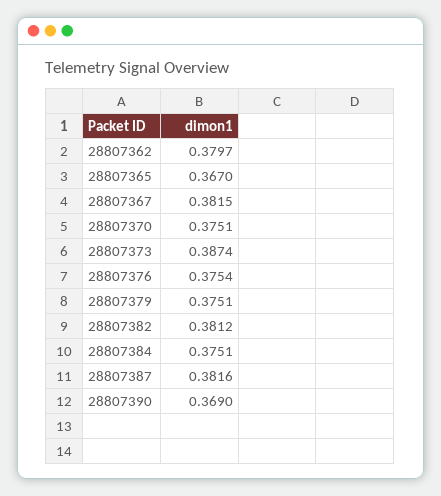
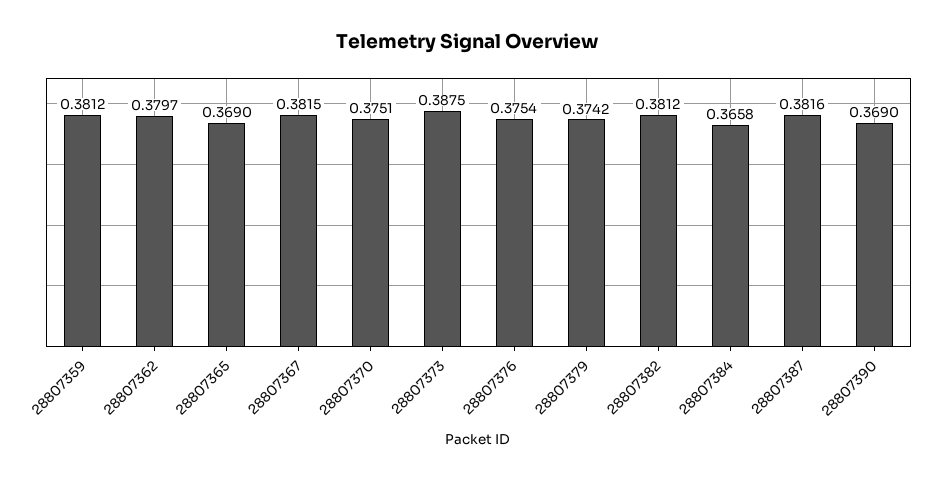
  {
    "28807362": 0.3797,
-   "28807365": 0.367,
+   "28807365": 0.369,
    "28807367": 0.3815,
    "28807370": 0.3751,
-   "28807373": 0.3874,
+   "28807373": 0.3875,
    "28807376": 0.3754,
-   "28807379": 0.3751,
+   "28807379": 0.3742,
    "28807382": 0.3812,
-   "28807384": 0.3751,
+   "28807384": 0.3658,
    "28807387": 0.3816,
-   "28807390": 0.369
+   "28807390": 0.369,
+   "28807359": 0.3812
  }

